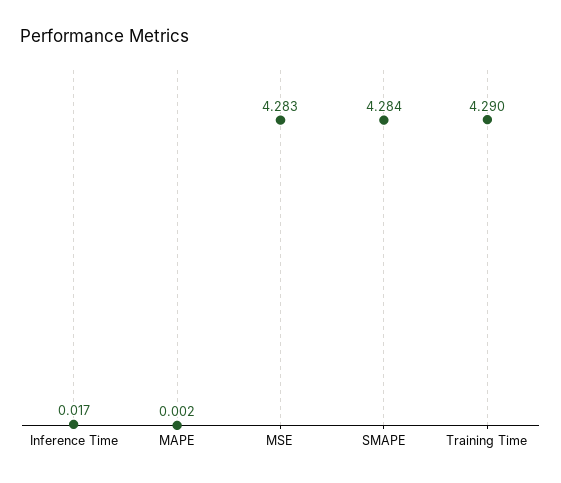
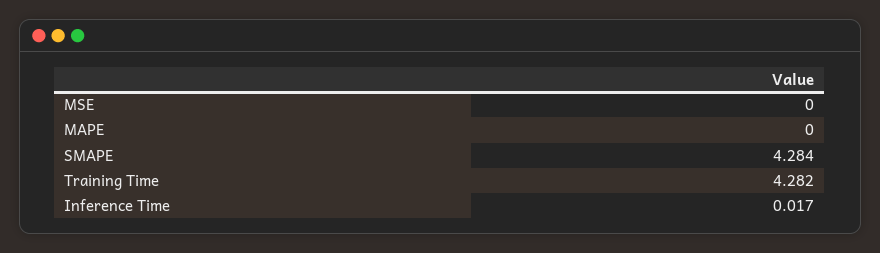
  {
    "Inference Time": 0.017,
-   "MAPE": 0.002,
+   "MAPE": 0,
-   "MSE": 4.283,
+   "MSE": 0,
    "SMAPE": 4.284,
-   "Training Time": 4.29
+   "Training Time": 4.282
  }

